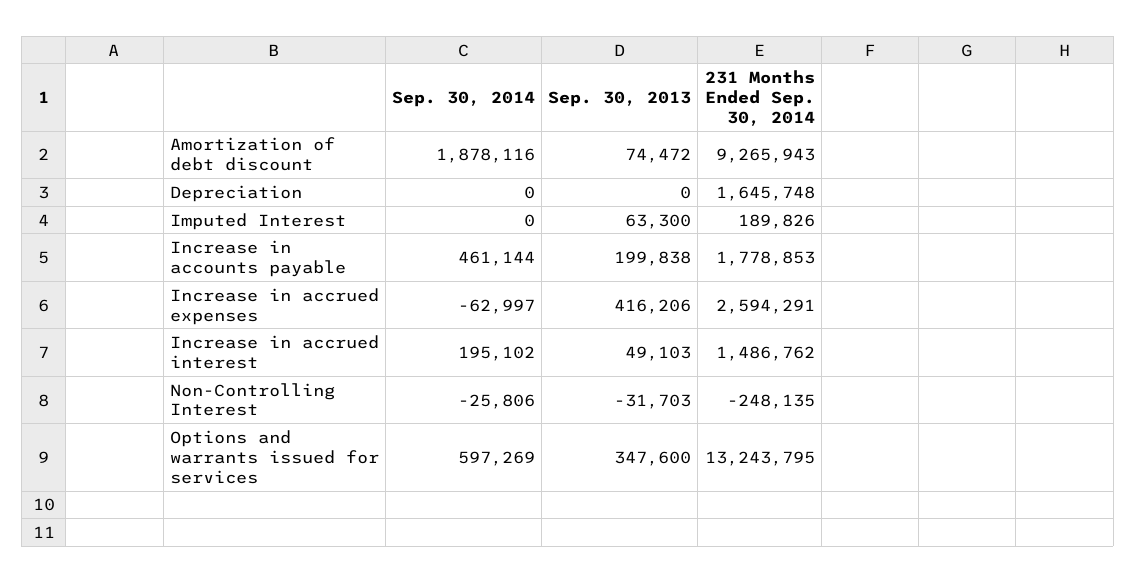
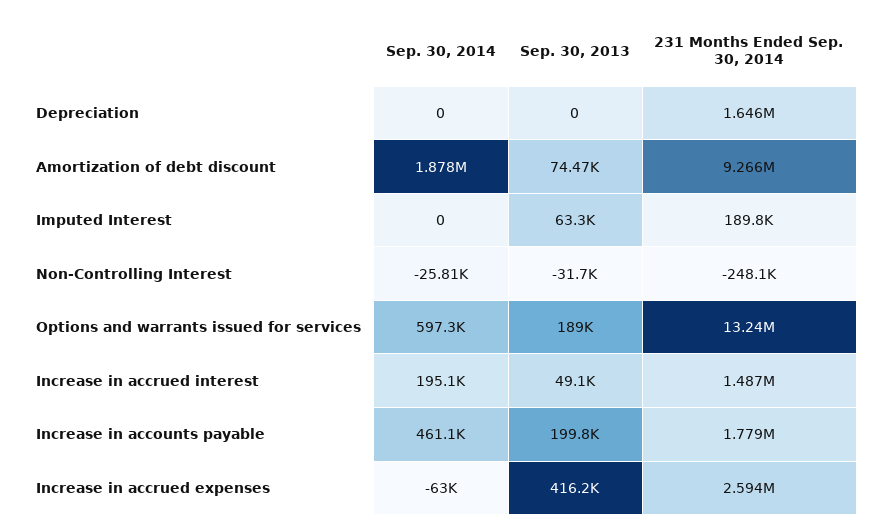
  {
    "Sep. 30, 2014": {
      "Amortization of debt discount": 1878116,
      "Depreciation": 0,
      "Imputed Interest": 0,
      "Increase in accounts payable": 461144,
      "Increase in accrued expenses": -62997,
      "Increase in accrued interest": 195102,
      "Non-Controlling Interest": -25806,
      "Options and warrants issued for services": 597269
    },
    "Sep. 30, 2013": {
      "Amortization of debt discount": 74472,
      "Depreciation": 0,
      "Imputed Interest": 63300,
      "Increase in accounts payable": 199838,
      "Increase in accrued expenses": 416206,
      "Increase in accrued interest": 49103,
      "Non-Controlling Interest": -31703,
-     "Options and warrants issued for services": 347600
+     "Options and warrants issued for services": 189000
    },
    "231 Months Ended Sep. 30, 2014": {
      "Amortization of debt discount": 9265943,
      "Depreciation": 1645748,
      "Imputed Interest": 189826,
      "Increase in accounts payable": 1778853,
      "Increase in accrued expenses": 2594291,
      "Increase in accrued interest": 1486762,
      "Non-Controlling Interest": -248135,
      "Options and warrants issued for services": 13243795
    }
  }

